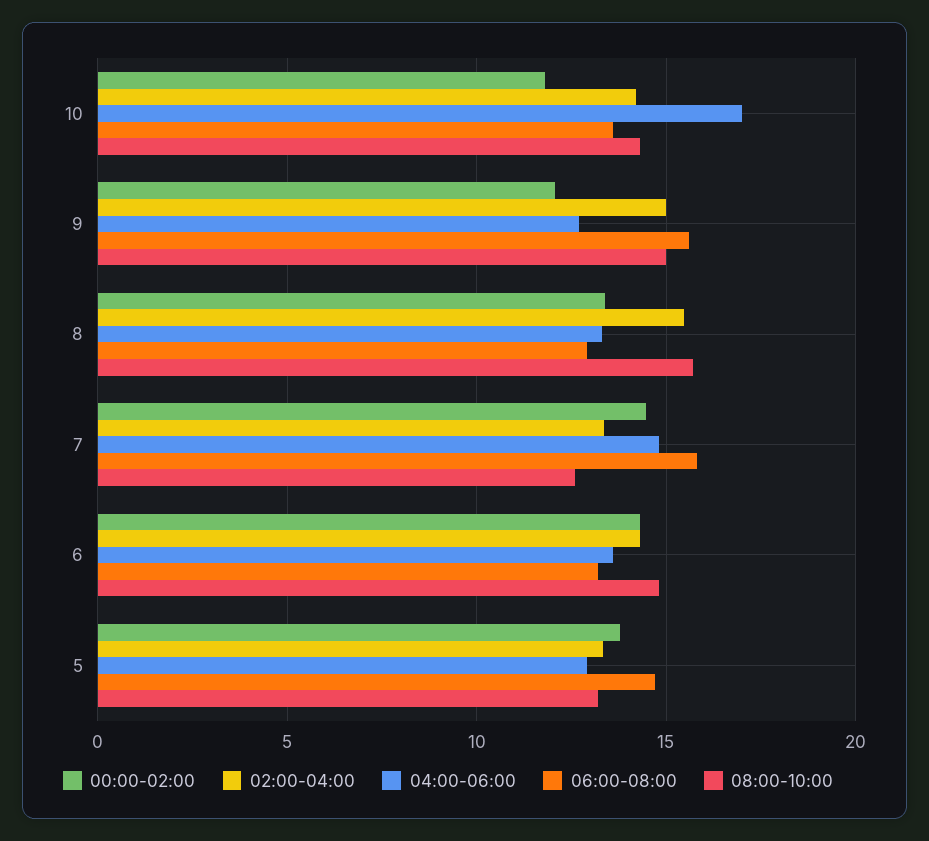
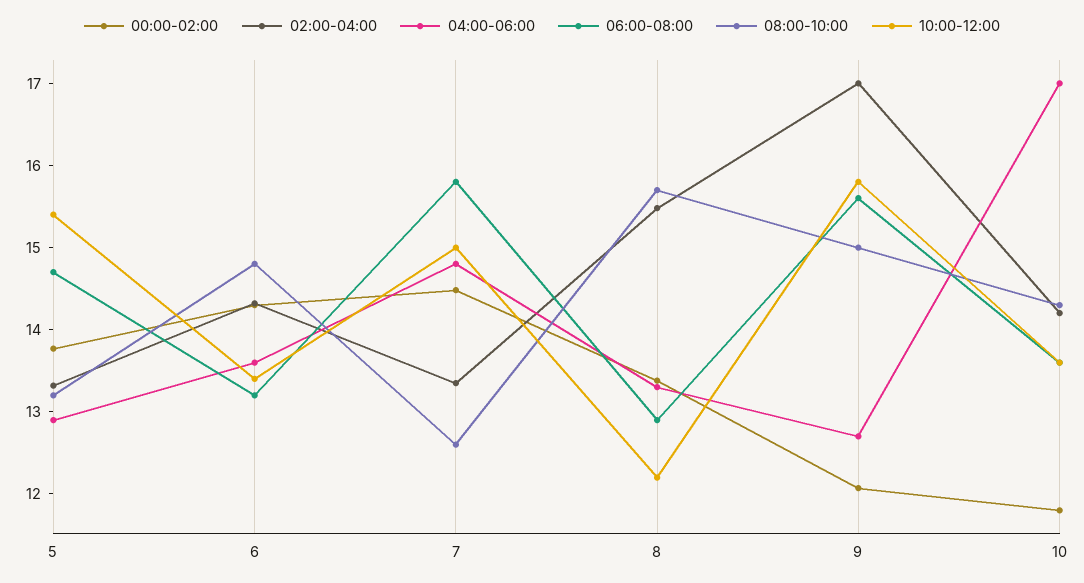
  {
    "00:00-02:00": {
      "10": 11.8,
      "9": 12,
      "8": 13.4,
      "7": 14.4,
      "6": 14.4,
      "5": 13.8
    },
    "02:00-04:00": {
      "10": 14.2,
-     "9": 15,
+     "9": 17,
      "8": 15.4,
      "7": 13.4,
      "6": 14.4,
      "5": 13.4
    },
    "04:00-06:00": {
      "10": 17,
      "9": 12.8,
      "8": 13.4,
      "7": 14.8,
      "6": 13.6,
      "5": 13
    },
    "06:00-08:00": {
      "10": 13.6,
      "9": 15.6,
      "8": 13,
      "7": 15.8,
      "6": 13.2,
      "5": 14.8
    },
    "08:00-10:00": {
      "10": 14.4,
      "9": 15,
      "8": 15.8,
      "7": 12.6,
      "6": 14.8,
      "5": 13.2
-   }
+   },
+   "10:00-12:00": {
+     "5": 15.4,
+     "6": 13.4,
+     "7": 15,
+     "8": 12.2,
+     "9": 15.8,
+     "10": 13.6
+   }
  }

